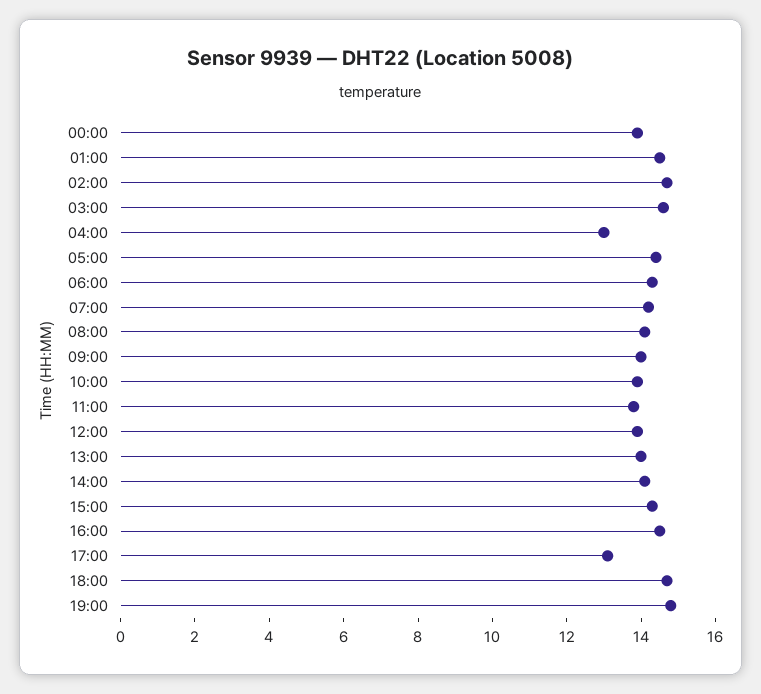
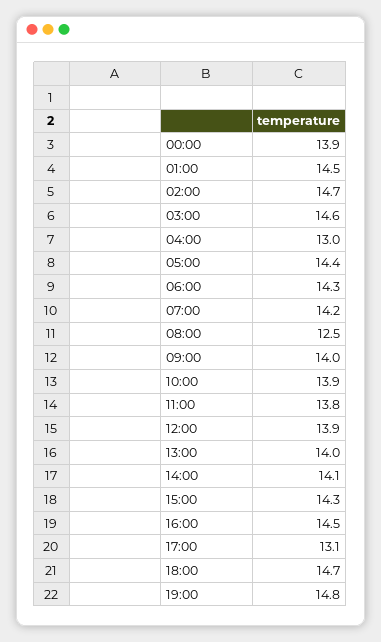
  {
    "00:00": 13.9,
    "01:00": 14.5,
    "02:00": 14.7,
    "03:00": 14.6,
    "04:00": 13,
    "05:00": 14.4,
    "06:00": 14.3,
    "07:00": 14.2,
-   "08:00": 14,
+   "08:00": 12.5,
    "09:00": 14,
    "10:00": 13.9,
    "11:00": 13.8,
    "12:00": 13.9,
    "13:00": 14,
    "14:00": 14.1,
    "15:00": 14.3,
    "16:00": 14.5,
    "17:00": 13.1,
    "18:00": 14.7,
    "19:00": 14.8
  }

